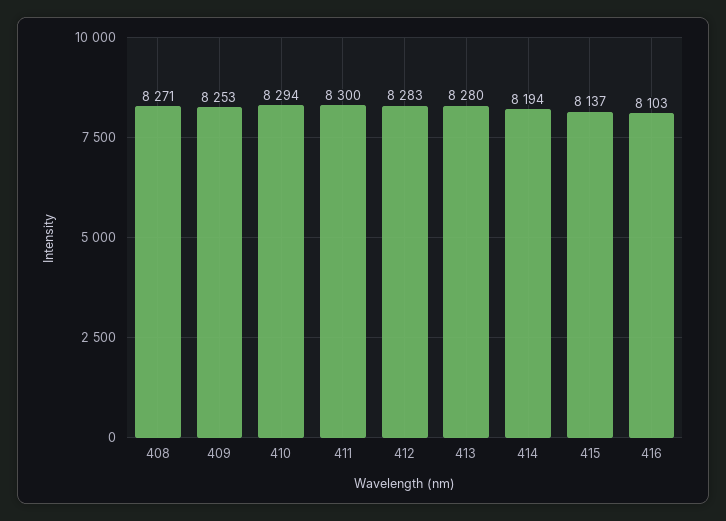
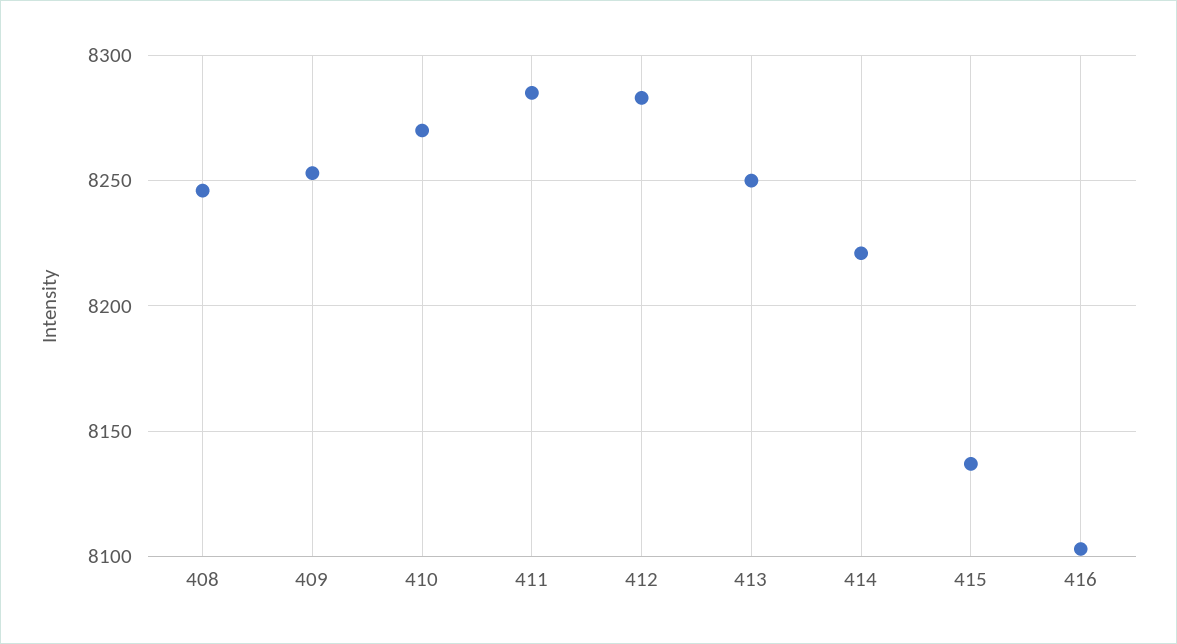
  {
-   "408": 8271,
+   "408": 8245,
    "409": 8253,
-   "410": 8294,
+   "410": 8270,
-   "411": 8300,
+   "411": 8285,
    "412": 8283,
-   "413": 8280,
+   "413": 8250,
-   "414": 8194,
+   "414": 8220,
    "415": 8137,
    "416": 8103
  }

